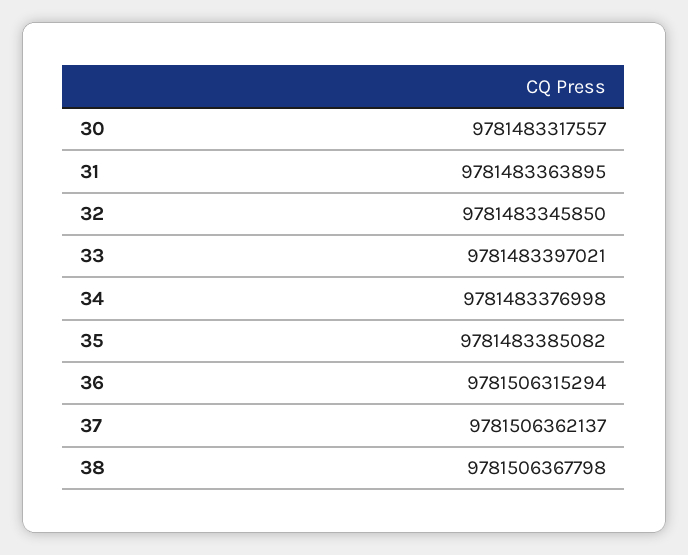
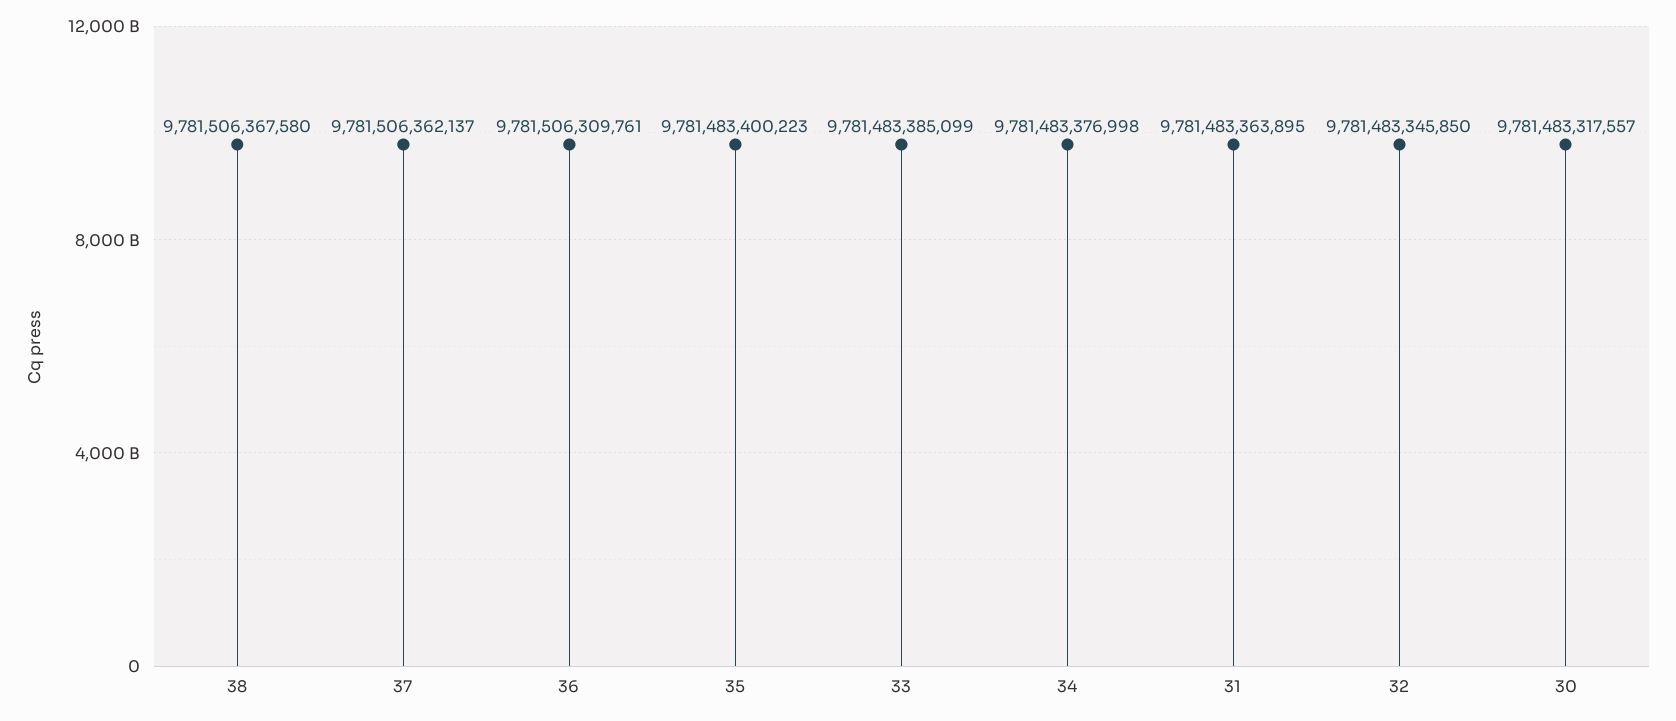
  {
    "30": 9781483317557,
    "31": 9781483363895,
    "32": 9781483345850,
-   "33": 9781483397021,
+   "33": 9781483385099,
    "34": 9781483376998,
-   "35": 9781483385082,
+   "35": 9781483400223,
-   "36": 9781506315294,
+   "36": 9781506309761,
    "37": 9781506362137,
-   "38": 9781506367798
+   "38": 9781506367580
  }

